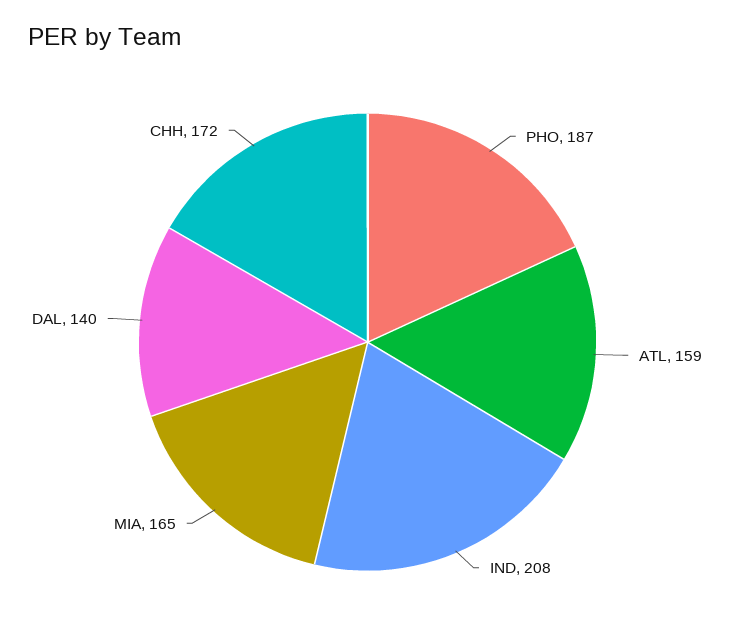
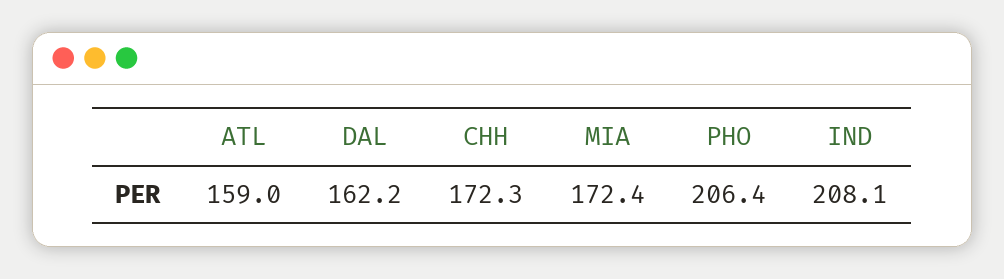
  {
-   "PHO": 187,
+   "PHO": 206.4,
    "ATL": 159,
    "IND": 208.1,
-   "MIA": 165,
+   "MIA": 172.4,
-   "DAL": 140,
+   "DAL": 162.2,
    "CHH": 172.3
  }

